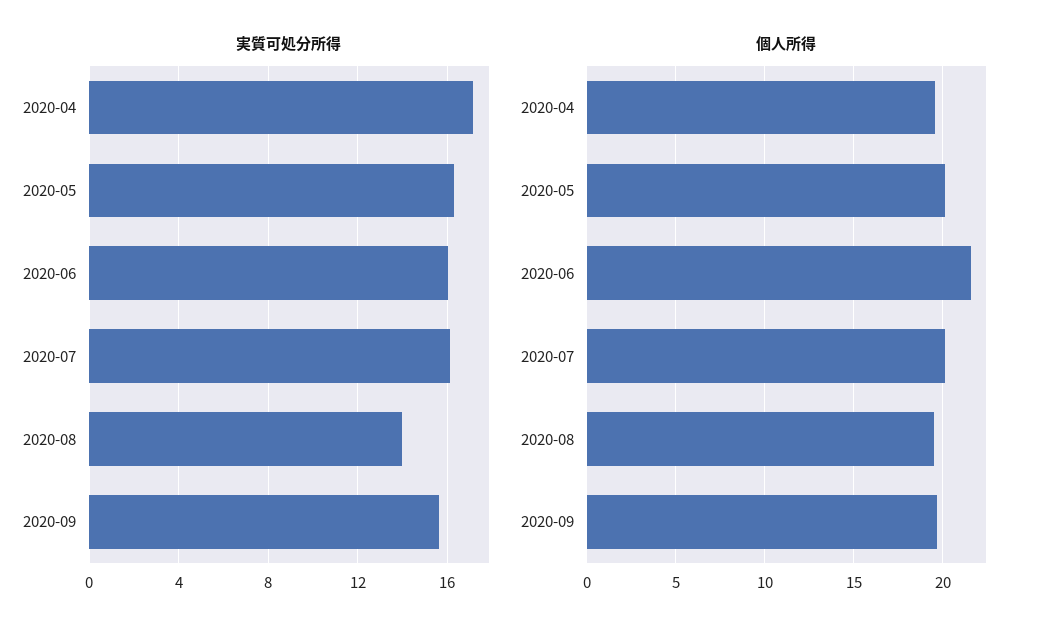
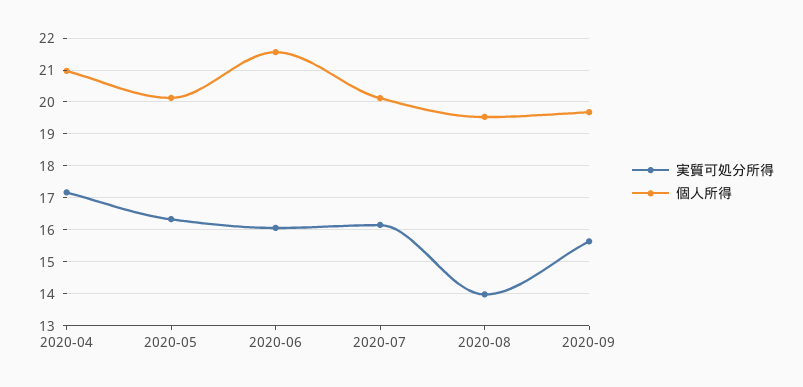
  {
    "実質可処分所得": {
      "2020-04": 17.2,
      "2020-05": 16.4,
      "2020-06": 16,
      "2020-07": 16.2,
      "2020-08": 14,
      "2020-09": 15.6
    },
    "個人所得": {
-     "2020-04": 19.5,
+     "2020-04": 21,
      "2020-05": 20.2,
      "2020-06": 21.6,
      "2020-07": 20.2,
      "2020-08": 19.6,
      "2020-09": 19.6
    }
  }

